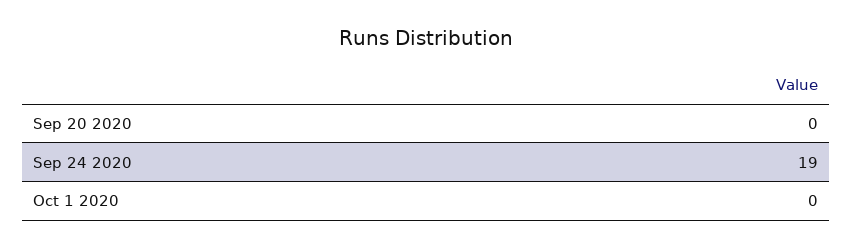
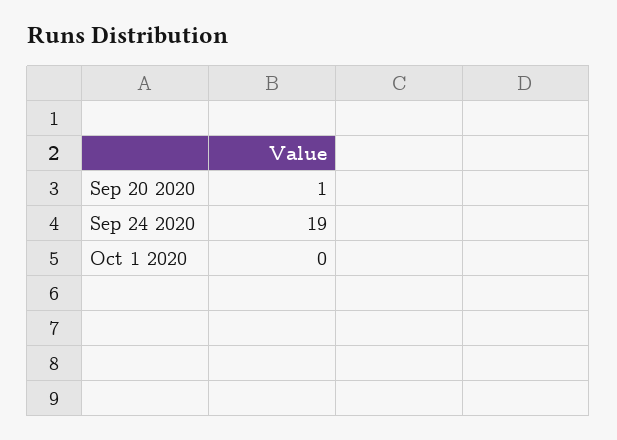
  {
-   "Sep 20 2020": 0,
+   "Sep 20 2020": 1,
    "Sep 24 2020": 19,
    "Oct 1 2020": 0
  }

